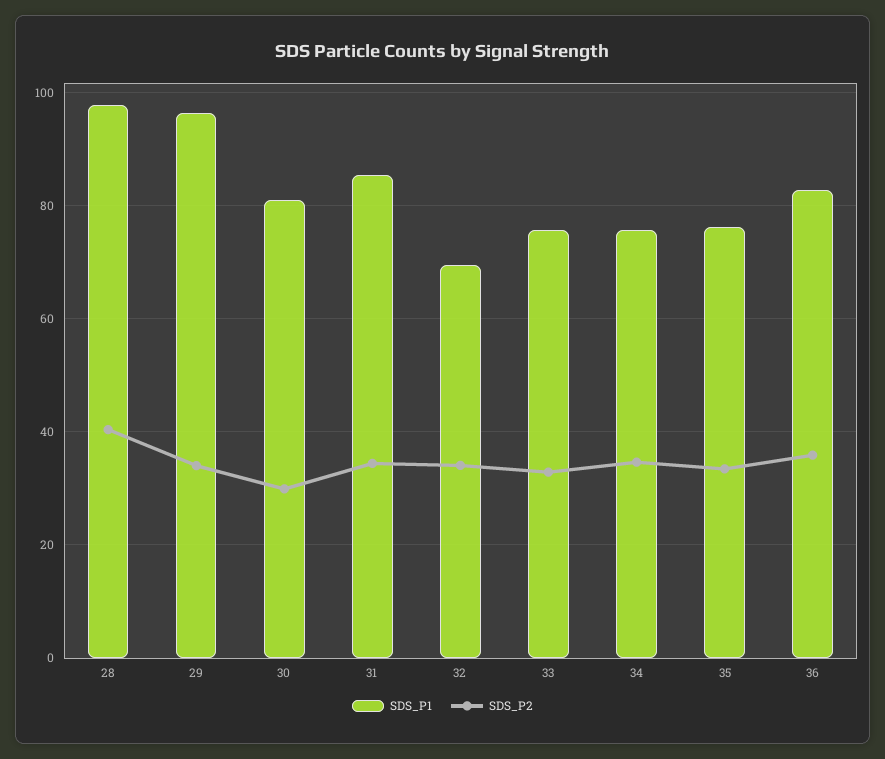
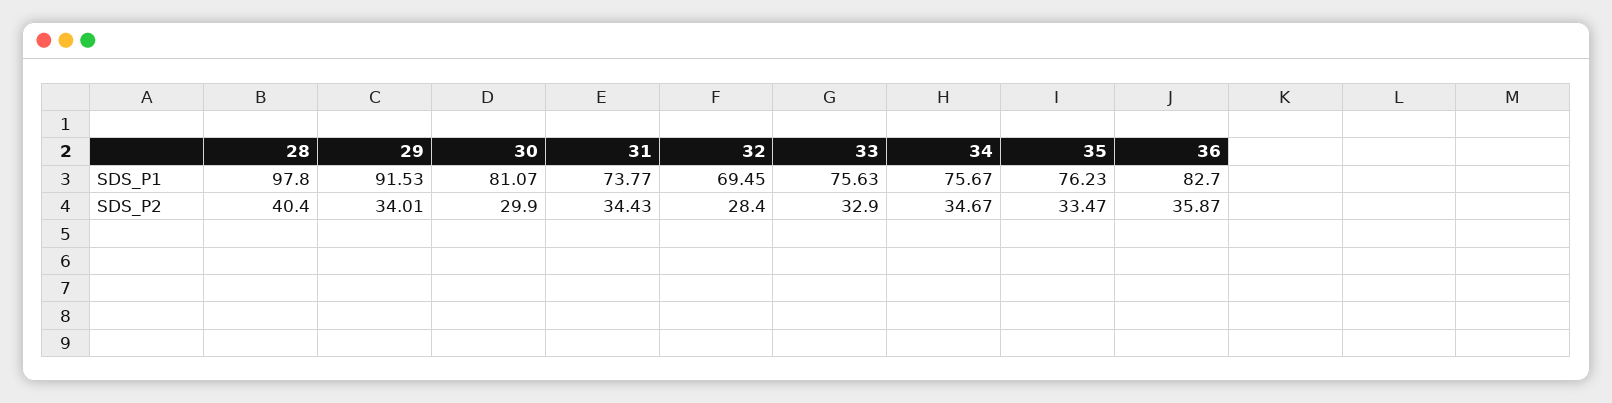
  {
    "SDS_P1": {
      "28": 97.8,
-     "29": 96,
+     "29": 91.53,
      "30": 81.07,
-     "31": 86,
+     "31": 73.77,
      "32": 69.45,
      "33": 75.63,
      "34": 75.67,
      "35": 76.23,
      "36": 82.7
    },
    "SDS_P2": {
      "28": 40.4,
      "29": 34.01,
      "30": 29.9,
      "31": 34.43,
-     "32": 34,
+     "32": 28.4,
      "33": 32.9,
      "34": 34.67,
      "35": 33.47,
      "36": 35.87
    }
  }

